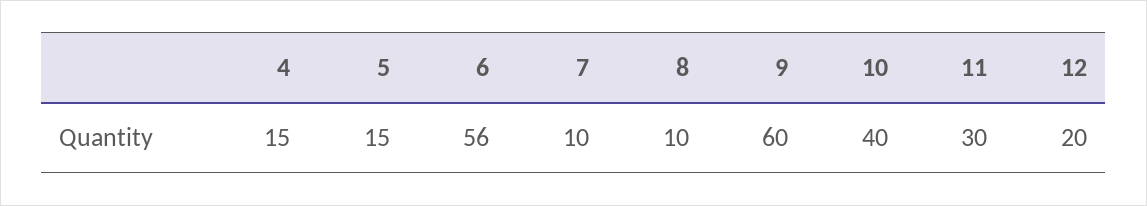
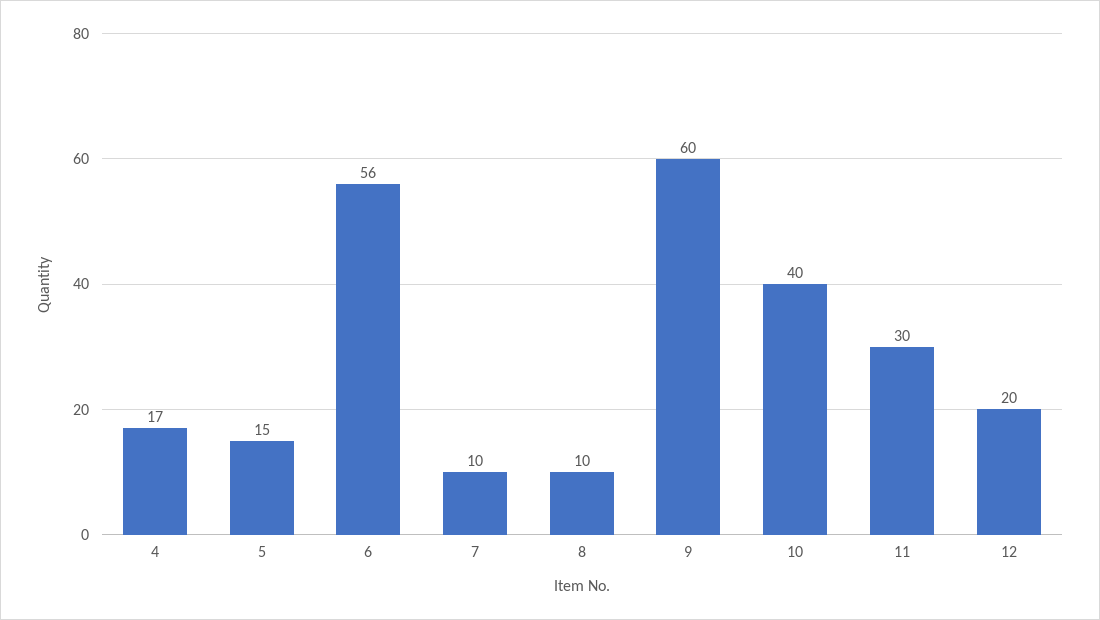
  {
-   "4": 15,
+   "4": 17,
    "5": 15,
    "6": 56,
    "7": 10,
    "8": 10,
    "9": 60,
    "10": 40,
    "11": 30,
    "12": 20
  }

